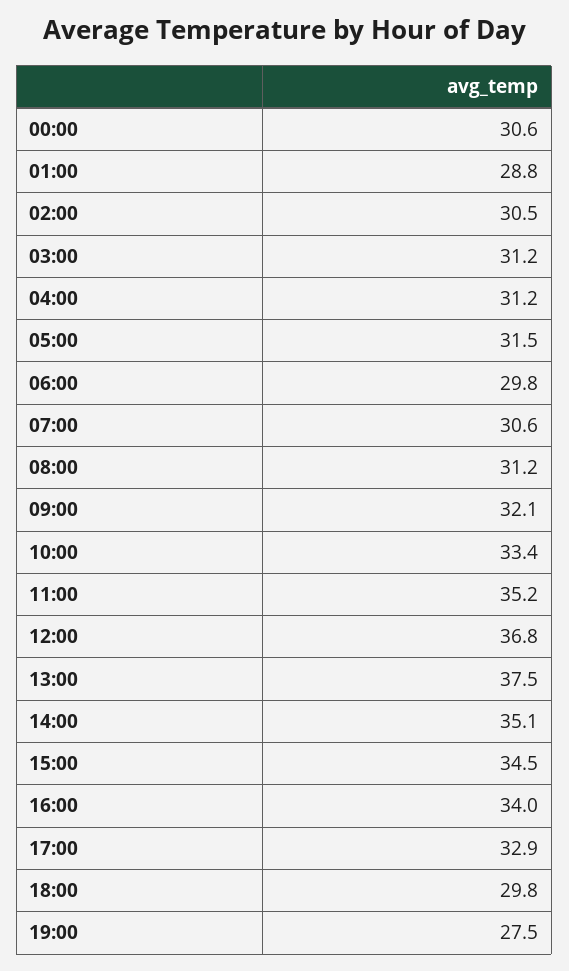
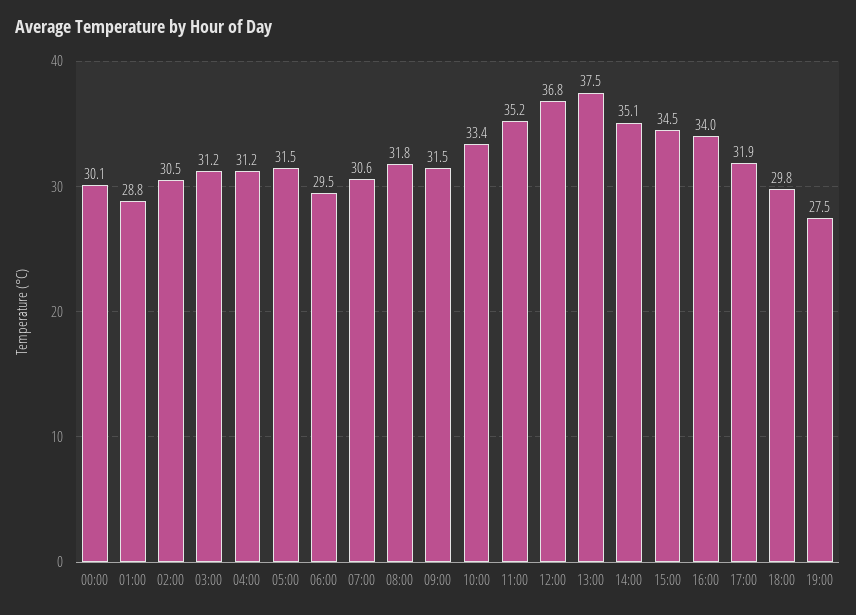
  {
-   "00:00": 30.6,
+   "00:00": 30.1,
    "01:00": 28.8,
    "02:00": 30.5,
    "03:00": 31.2,
    "04:00": 31.2,
    "05:00": 31.5,
-   "06:00": 29.8,
+   "06:00": 29.5,
    "07:00": 30.6,
-   "08:00": 31.2,
+   "08:00": 31.8,
-   "09:00": 32.1,
+   "09:00": 31.5,
    "10:00": 33.4,
    "11:00": 35.2,
    "12:00": 36.8,
    "13:00": 37.5,
    "14:00": 35.1,
    "15:00": 34.5,
    "16:00": 34,
-   "17:00": 32.9,
+   "17:00": 31.9,
    "18:00": 29.8,
    "19:00": 27.5
  }

